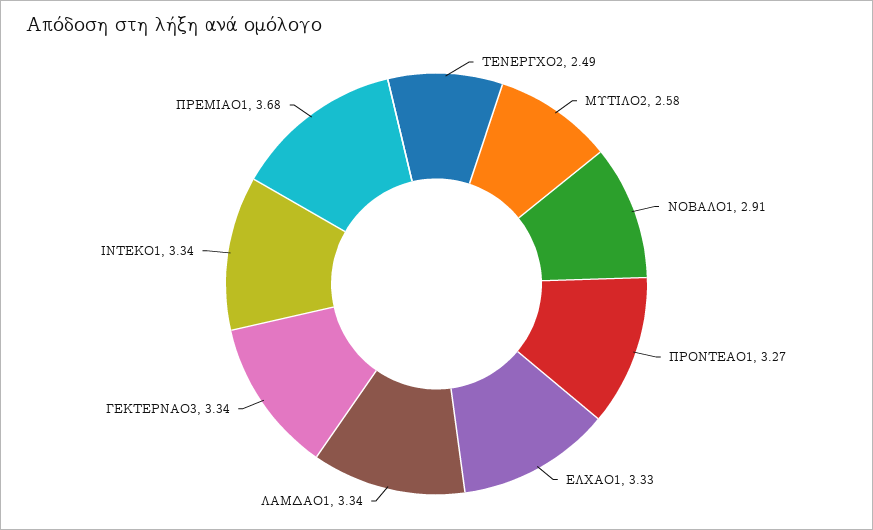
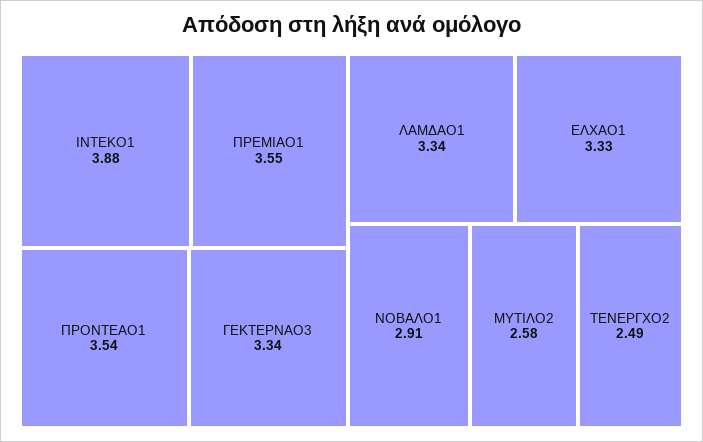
  {
    "ΤΕΝΕΡΓΧΟ2": 2.49,
    "ΜΥΤΙΛΟ2": 2.58,
    "ΝΟΒΑΛΟ1": 2.91,
-   "ΠΡΟΝΤΕΑΟ1": 3.27,
+   "ΠΡΟΝΤΕΑΟ1": 3.54,
    "ΕΛΧΑΟ1": 3.33,
    "ΛΑΜΔΑΟ1": 3.34,
    "ΓΕΚΤΕΡΝΑΟ3": 3.34,
-   "ΙΝΤΕΚΟ1": 3.34,
+   "ΙΝΤΕΚΟ1": 3.88,
-   "ΠΡΕΜΙΑΟ1": 3.68
+   "ΠΡΕΜΙΑΟ1": 3.55
  }

